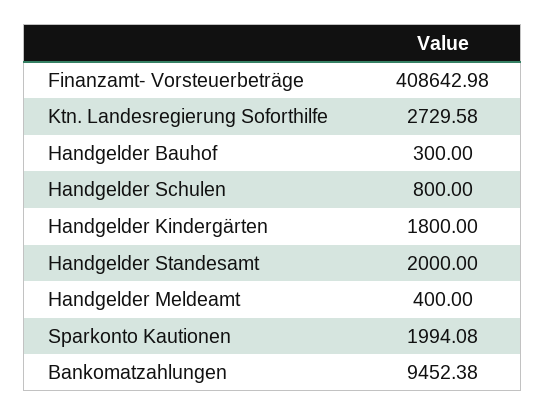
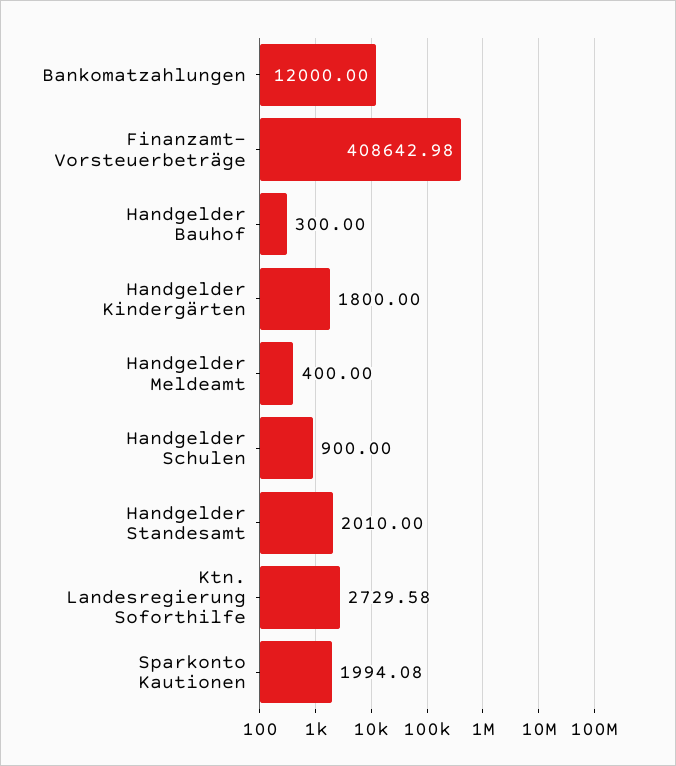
  {
    "Finanzamt- Vorsteuerbeträge": 408642.98,
    "Ktn. Landesregierung Soforthilfe": 2729.58,
    "Handgelder Bauhof": 300,
-   "Handgelder Schulen": 800,
+   "Handgelder Schulen": 900,
    "Handgelder Kindergärten": 1800,
-   "Handgelder Standesamt": 2000,
+   "Handgelder Standesamt": 2010,
    "Handgelder Meldeamt": 400,
    "Sparkonto Kautionen": 1994.08,
-   "Bankomatzahlungen": 9452.38
+   "Bankomatzahlungen": 12000
  }

